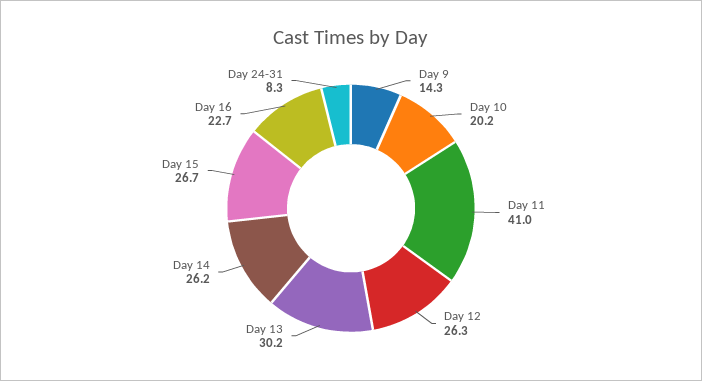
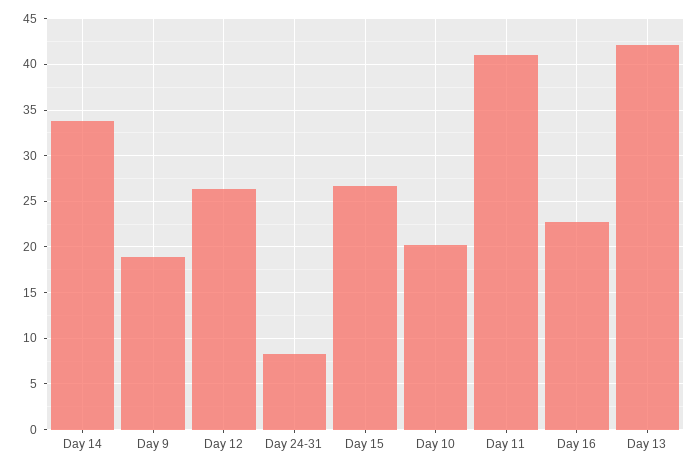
  {
-   "Day 9": 14.3,
+   "Day 9": 19,
    "Day 10": 20.2,
    "Day 11": 41,
    "Day 12": 26.3,
-   "Day 13": 30.2,
+   "Day 13": 42,
-   "Day 14": 26.2,
+   "Day 14": 34,
    "Day 15": 26.7,
    "Day 16": 22.7,
    "Day 24-31": 8.3
  }

